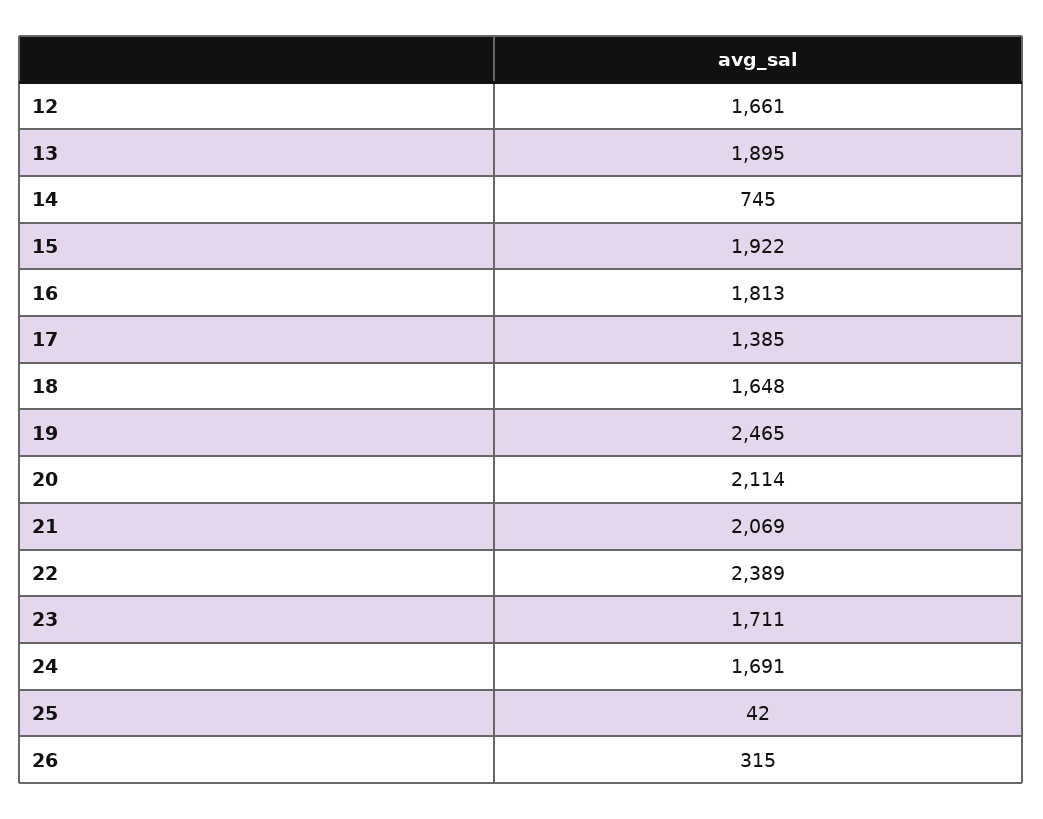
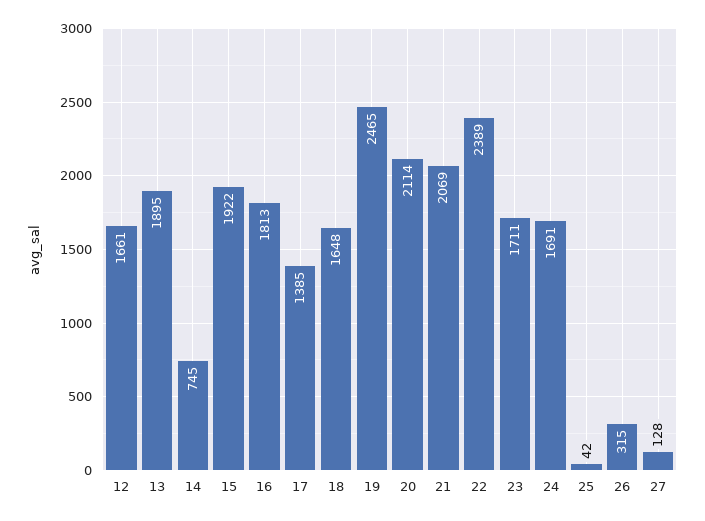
  {
    "12": 1661,
    "13": 1895,
    "14": 745,
    "15": 1922,
    "16": 1813,
    "17": 1385,
    "18": 1648,
    "19": 2465,
    "20": 2114,
    "21": 2069,
    "22": 2389,
    "23": 1711,
    "24": 1691,
    "25": 42,
-   "26": 315
+   "26": 315,
+   "27": 128
  }

